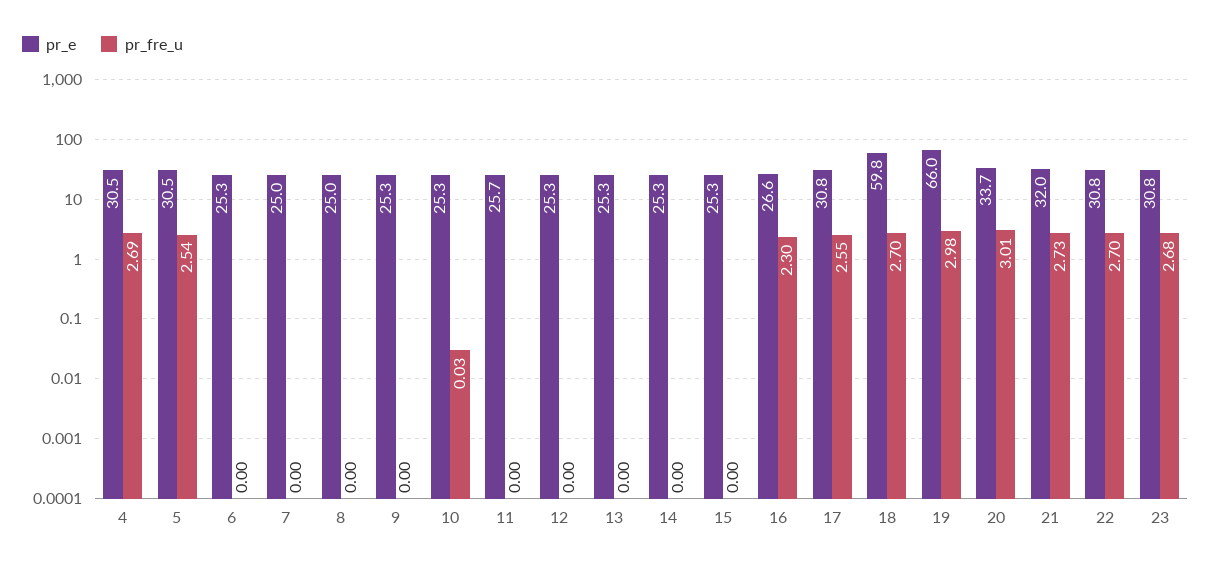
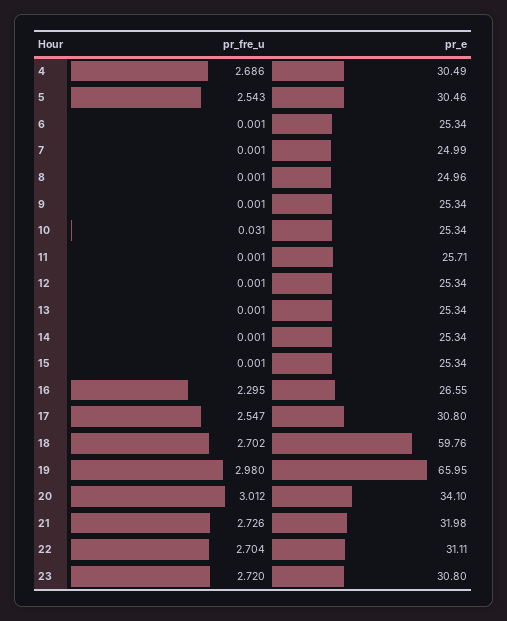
  {
    "pr_e": {
      "4": 30.49,
      "5": 30.46,
      "6": 25.34,
      "7": 24.99,
      "8": 24.96,
      "9": 25.34,
      "10": 25.34,
      "11": 25.71,
      "12": 25.34,
      "13": 25.34,
      "14": 25.34,
      "15": 25.34,
      "16": 26.55,
      "17": 30.8,
      "18": 59.76,
      "19": 65.95,
-     "20": 33.7,
+     "20": 34.1,
      "21": 31.98,
-     "22": 30.8,
+     "22": 31.11,
      "23": 30.8
    },
    "pr_fre_u": {
      "4": 2.686,
      "5": 2.543,
      "6": 0.001,
      "7": 0.001,
      "8": 0.001,
      "9": 0.001,
      "10": 0.031,
      "11": 0.001,
      "12": 0.001,
      "13": 0.001,
      "14": 0.001,
      "15": 0.001,
      "16": 2.295,
      "17": 2.547,
      "18": 2.702,
      "19": 2.98,
      "20": 3.012,
      "21": 2.726,
      "22": 2.704,
-     "23": 2.68
+     "23": 2.72
    }
  }

